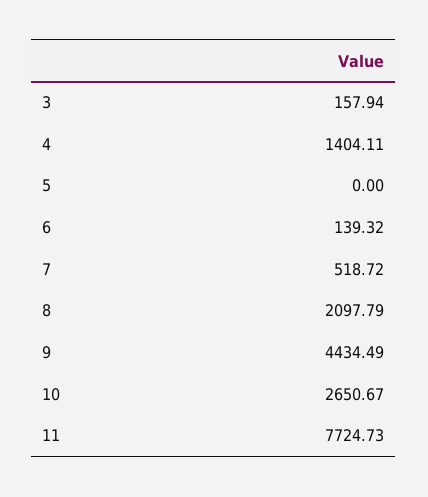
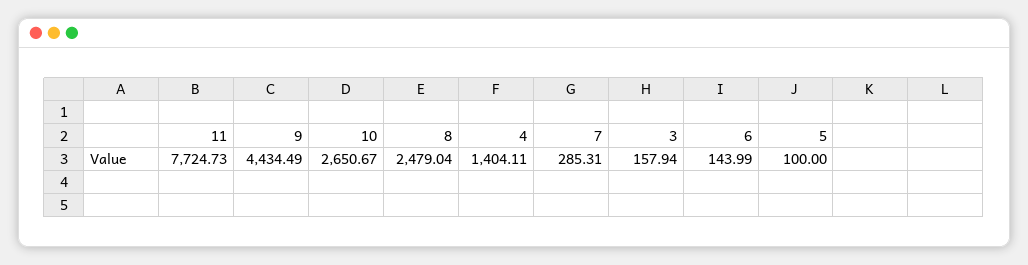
  {
    "3": 157.94,
    "4": 1404.11,
-   "5": 0,
+   "5": 100,
-   "6": 139.32,
+   "6": 143.99,
-   "7": 518.72,
+   "7": 285.31,
-   "8": 2097.79,
+   "8": 2479.04,
    "9": 4434.49,
    "10": 2650.67,
    "11": 7724.73
  }

